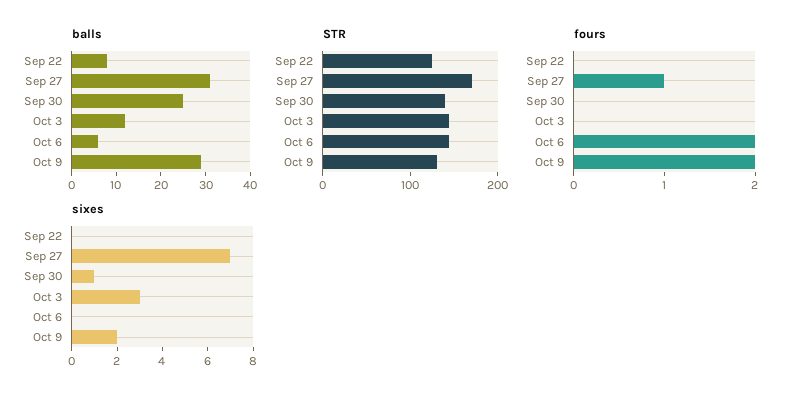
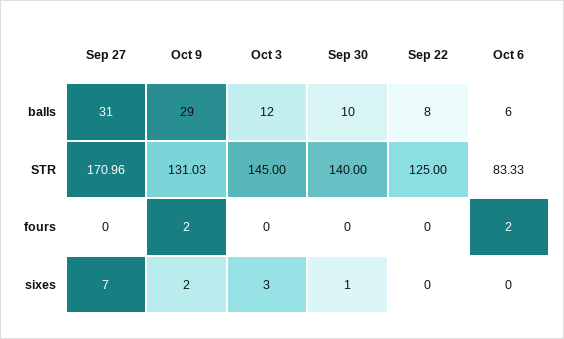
  {
    "balls": {
      "Sep 22": 8,
      "Sep 27": 31,
-     "Sep 30": 25,
+     "Sep 30": 10,
      "Oct 3": 12,
      "Oct 6": 6,
      "Oct 9": 29
    },
    "STR": {
      "Sep 22": 125,
      "Sep 27": 170.96,
      "Sep 30": 140,
      "Oct 3": 145,
-     "Oct 6": 140,
+     "Oct 6": 83.33,
      "Oct 9": 131.03
    },
    "fours": {
      "Sep 22": 0,
-     "Sep 27": 1,
+     "Sep 27": 0,
      "Sep 30": 0,
      "Oct 3": 0,
      "Oct 6": 2,
      "Oct 9": 2
    },
    "sixes": {
      "Sep 22": 0,
      "Sep 27": 7,
      "Sep 30": 1,
      "Oct 3": 3,
      "Oct 6": 0,
      "Oct 9": 2
    }
  }

